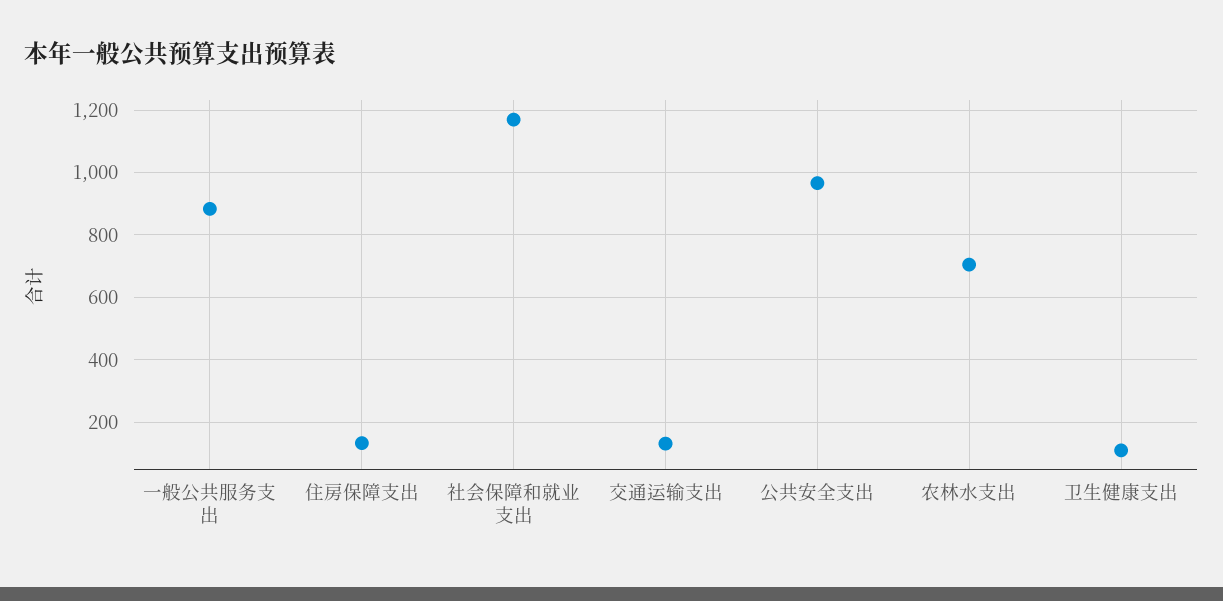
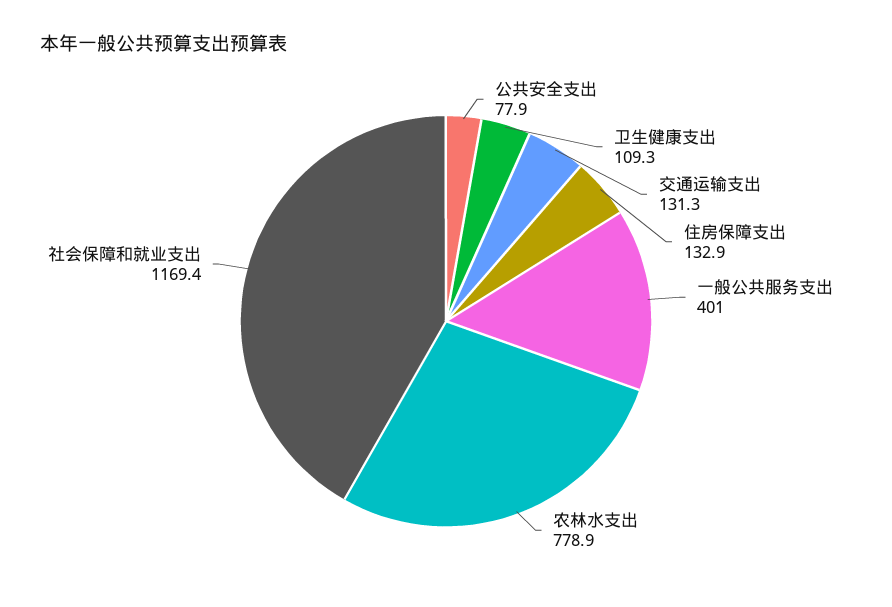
  {
-   "一般公共服务支出": 880,
+   "一般公共服务支出": 401,
    "住房保障支出": 132.9,
    "社会保障和就业支出": 1169.4,
    "交通运输支出": 131.3,
-   "公共安全支出": 960,
+   "公共安全支出": 77.9,
-   "农林水支出": 700,
+   "农林水支出": 778.9,
    "卫生健康支出": 109.3
  }

